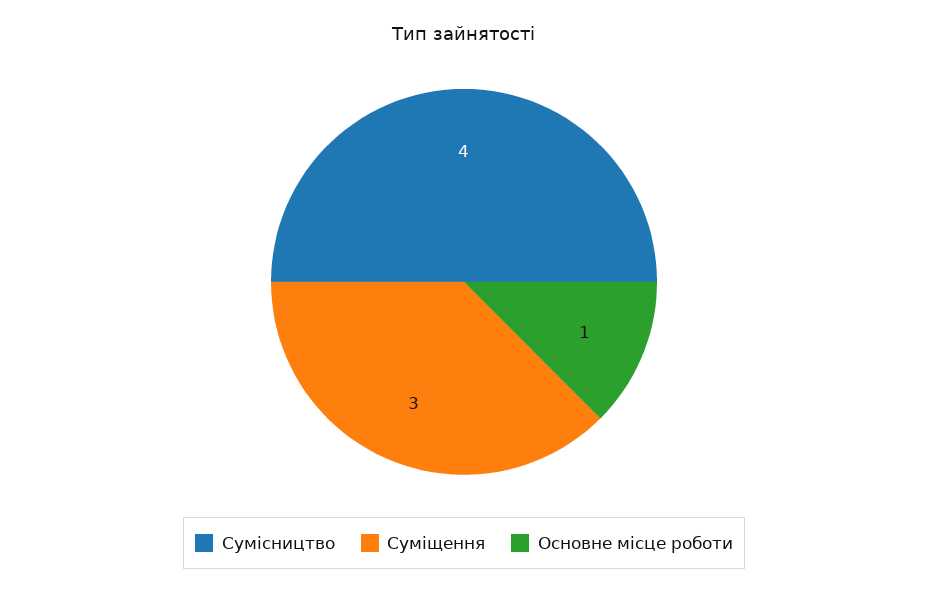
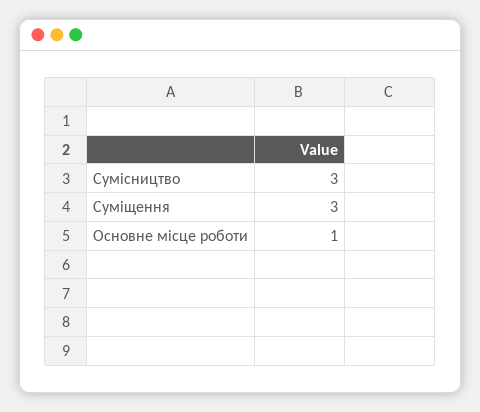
  {
-   "Сумісництво": 4,
+   "Сумісництво": 3,
    "Суміщення": 3,
    "Основне місце роботи": 1
  }

